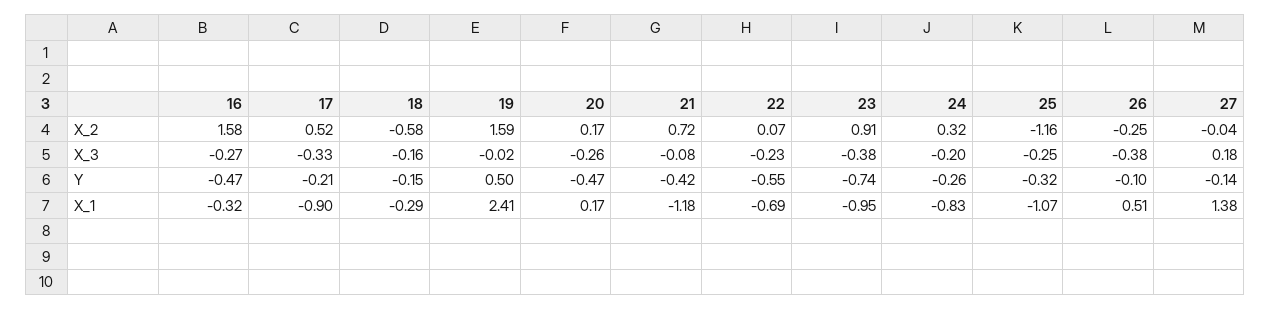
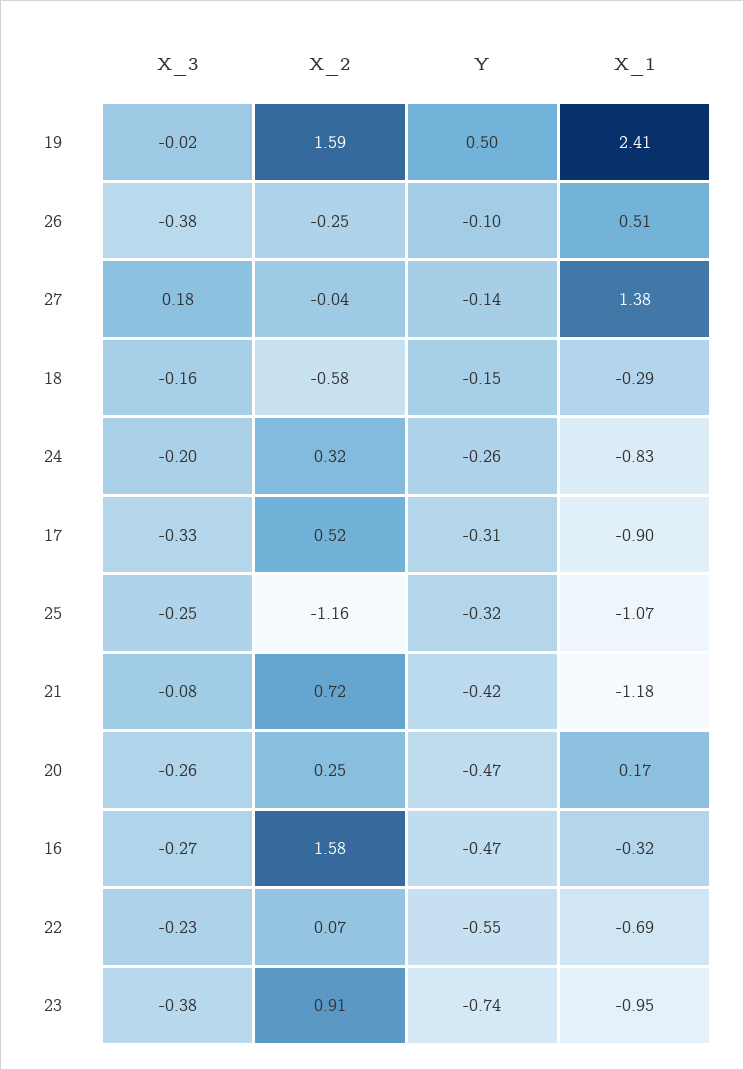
  {
    "16": {
      "X_2": 1.58,
      "X_3": -0.27,
      "Y": -0.47,
      "X_1": -0.32
    },
    "17": {
      "X_2": 0.52,
      "X_3": -0.33,
-     "Y": -0.21,
+     "Y": -0.31,
      "X_1": -0.9
    },
    "18": {
      "X_2": -0.58,
      "X_3": -0.16,
      "Y": -0.15,
      "X_1": -0.29
    },
    "19": {
      "X_2": 1.59,
      "X_3": -0.02,
      "Y": 0.5,
      "X_1": 2.41
    },
    "20": {
-     "X_2": 0.17,
+     "X_2": 0.25,
      "X_3": -0.26,
      "Y": -0.47,
      "X_1": 0.17
    },
    "21": {
      "X_2": 0.72,
      "X_3": -0.08,
      "Y": -0.42,
      "X_1": -1.18
    },
    "22": {
      "X_2": 0.07,
      "X_3": -0.23,
      "Y": -0.55,
      "X_1": -0.69
    },
    "23": {
      "X_2": 0.91,
      "X_3": -0.38,
      "Y": -0.74,
      "X_1": -0.95
    },
    "24": {
      "X_2": 0.32,
      "X_3": -0.2,
      "Y": -0.26,
      "X_1": -0.83
    },
    "25": {
      "X_2": -1.16,
      "X_3": -0.25,
      "Y": -0.32,
      "X_1": -1.07
    },
    "26": {
      "X_2": -0.25,
      "X_3": -0.38,
      "Y": -0.1,
      "X_1": 0.51
    },
    "27": {
      "X_2": -0.04,
      "X_3": 0.18,
      "Y": -0.14,
      "X_1": 1.38
    }
  }

